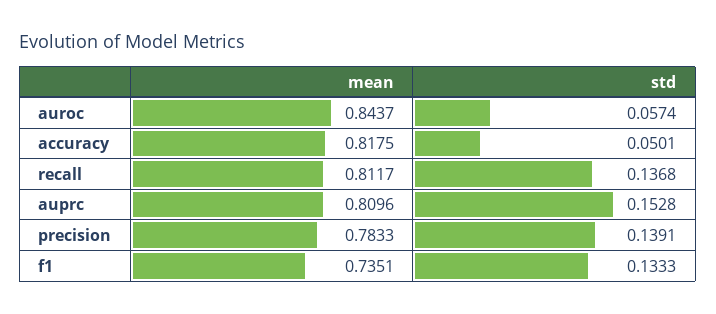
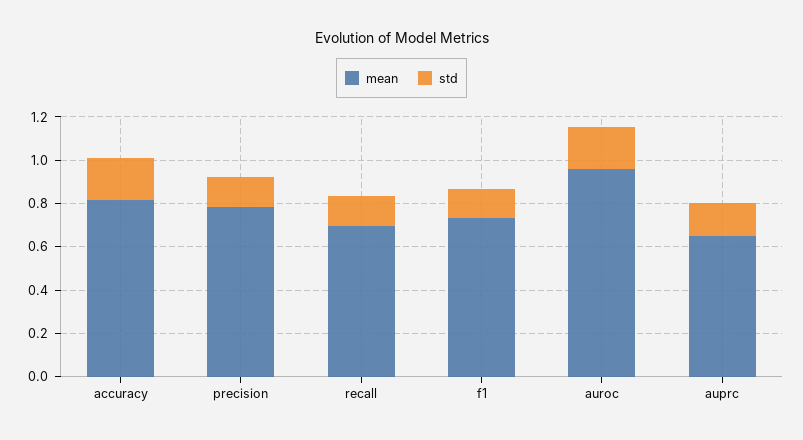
  {
    "mean": {
-     "auroc": 0.8437,
+     "auroc": 0.95,
      "accuracy": 0.8175,
-     "recall": 0.8117,
+     "recall": 0.7,
-     "auprc": 0.8096,
+     "auprc": 0.65,
      "precision": 0.7833,
      "f1": 0.7351
    },
    "std": {
-     "auroc": 0.0574,
+     "auroc": 0.2,
-     "accuracy": 0.0501,
+     "accuracy": 0.2,
      "recall": 0.1368,
      "auprc": 0.1528,
      "precision": 0.1391,
      "f1": 0.1333
    }
  }

